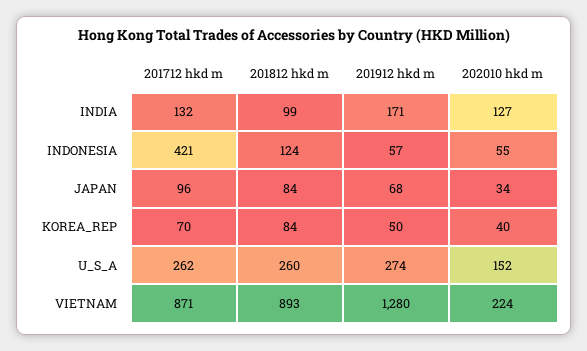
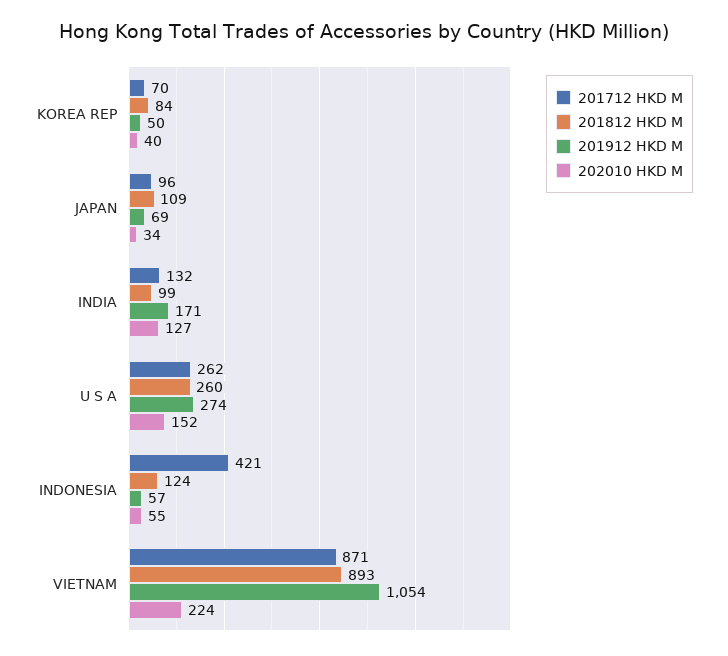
  {
    "201712 hkd m": {
      "INDIA": 132,
      "INDONESIA": 421,
      "JAPAN": 96,
      "KOREA_REP": 70,
      "U_S_A": 262,
      "VIETNAM": 871
    },
    "201812 hkd m": {
      "INDIA": 99,
      "INDONESIA": 124,
-     "JAPAN": 84,
+     "JAPAN": 109,
      "KOREA_REP": 84,
      "U_S_A": 260,
      "VIETNAM": 893
    },
    "201912 hkd m": {
      "INDIA": 171,
      "INDONESIA": 57,
-     "JAPAN": 68,
+     "JAPAN": 69,
      "KOREA_REP": 50,
      "U_S_A": 274,
-     "VIETNAM": 1280
+     "VIETNAM": 1054
    },
    "202010 hkd m": {
      "INDIA": 127,
      "INDONESIA": 55,
      "JAPAN": 34,
      "KOREA_REP": 40,
      "U_S_A": 152,
      "VIETNAM": 224
    }
  }

